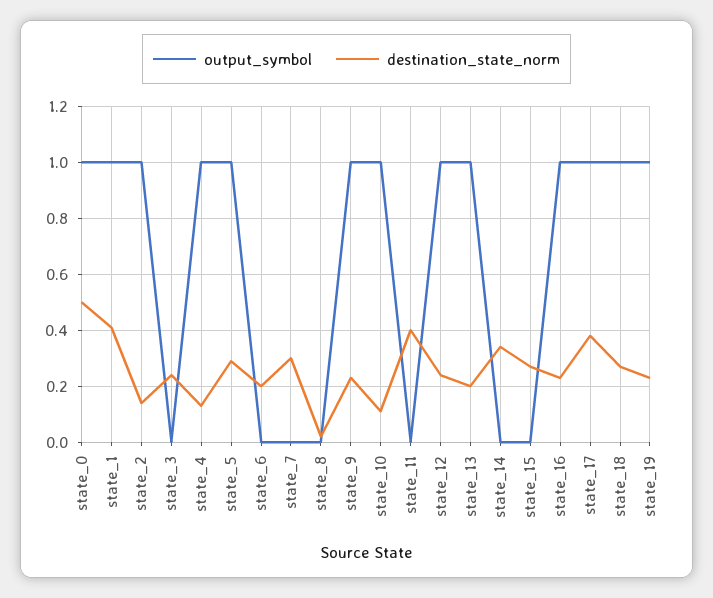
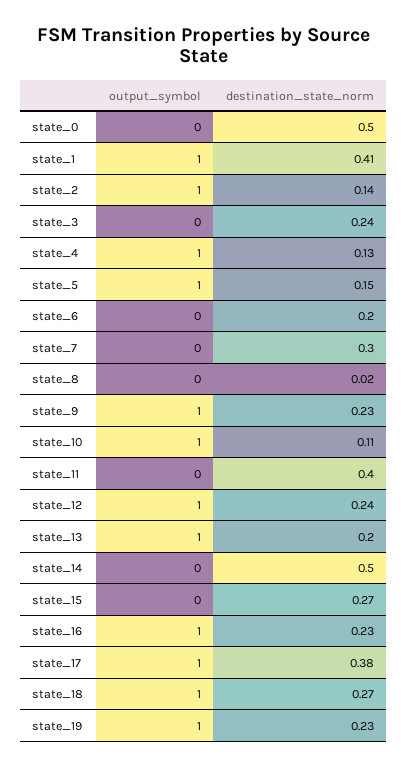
  {
    "output_symbol": {
-     "state_0": 1,
+     "state_0": 0,
      "state_1": 1,
      "state_2": 1,
      "state_3": 0,
      "state_4": 1,
      "state_5": 1,
      "state_6": 0,
      "state_7": 0,
      "state_8": 0,
      "state_9": 1,
      "state_10": 1,
      "state_11": 0,
      "state_12": 1,
      "state_13": 1,
      "state_14": 0,
      "state_15": 0,
      "state_16": 1,
      "state_17": 1,
      "state_18": 1,
      "state_19": 1
    },
    "destination_state_norm": {
      "state_0": 0.5,
      "state_1": 0.41,
      "state_2": 0.14,
      "state_3": 0.24,
      "state_4": 0.13,
-     "state_5": 0.3,
+     "state_5": 0.15,
      "state_6": 0.2,
      "state_7": 0.3,
      "state_8": 0.02,
      "state_9": 0.23,
      "state_10": 0.11,
      "state_11": 0.4,
      "state_12": 0.24,
      "state_13": 0.2,
-     "state_14": 0.35,
+     "state_14": 0.5,
      "state_15": 0.27,
      "state_16": 0.23,
      "state_17": 0.38,
      "state_18": 0.27,
      "state_19": 0.23
    }
  }

